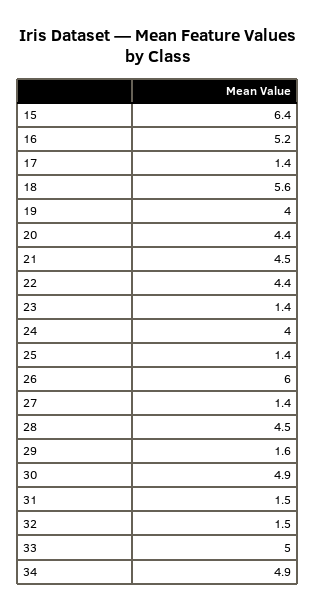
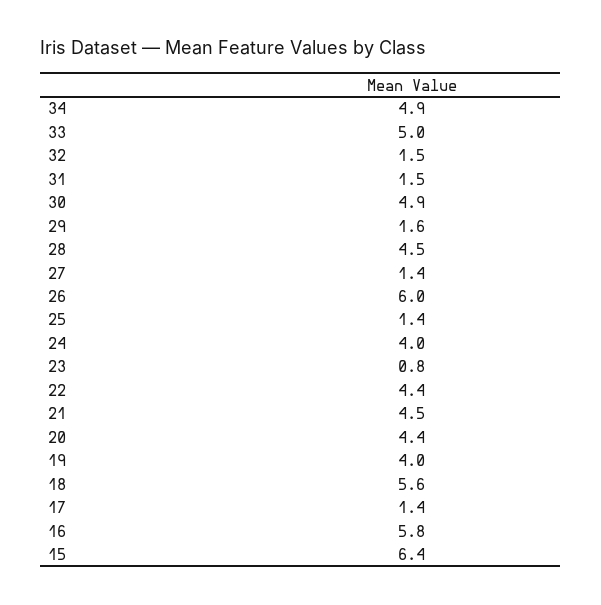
  {
    "15": 6.4,
-   "16": 5.2,
+   "16": 5.8,
    "17": 1.4,
    "18": 5.6,
    "19": 4,
    "20": 4.4,
    "21": 4.5,
    "22": 4.4,
-   "23": 1.4,
+   "23": 0.8,
    "24": 4,
    "25": 1.4,
    "26": 6,
    "27": 1.4,
    "28": 4.5,
    "29": 1.6,
    "30": 4.9,
    "31": 1.5,
    "32": 1.5,
    "33": 5,
    "34": 4.9
  }

